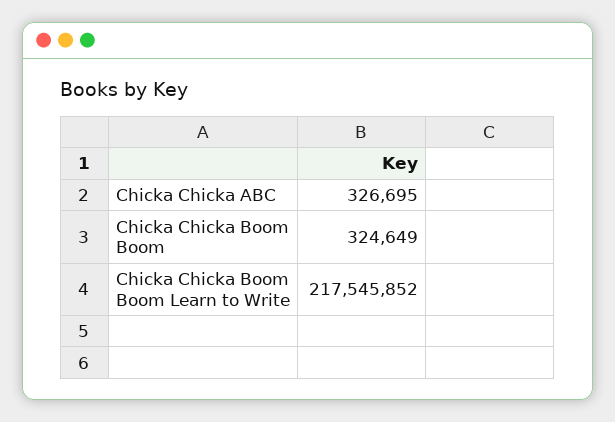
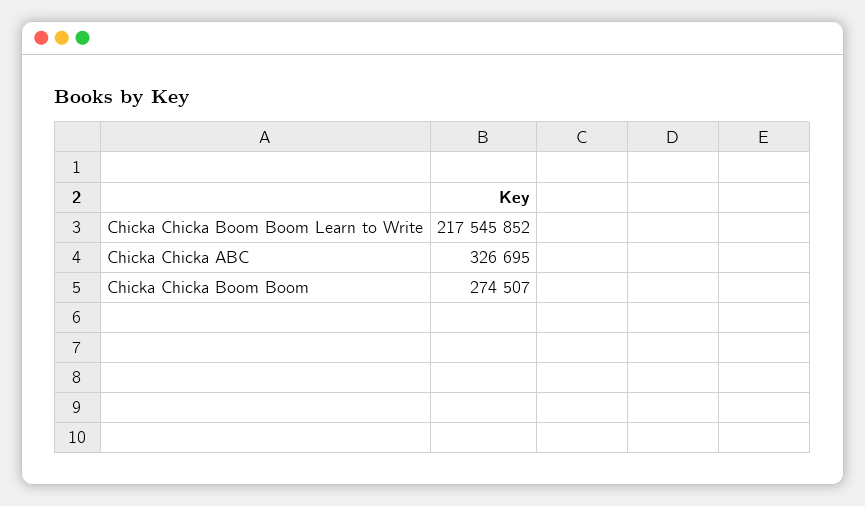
  {
    "Chicka Chicka ABC": 326695,
-   "Chicka Chicka Boom Boom": 324649,
+   "Chicka Chicka Boom Boom": 274507,
    "Chicka Chicka Boom Boom Learn to Write": 217545852
  }

